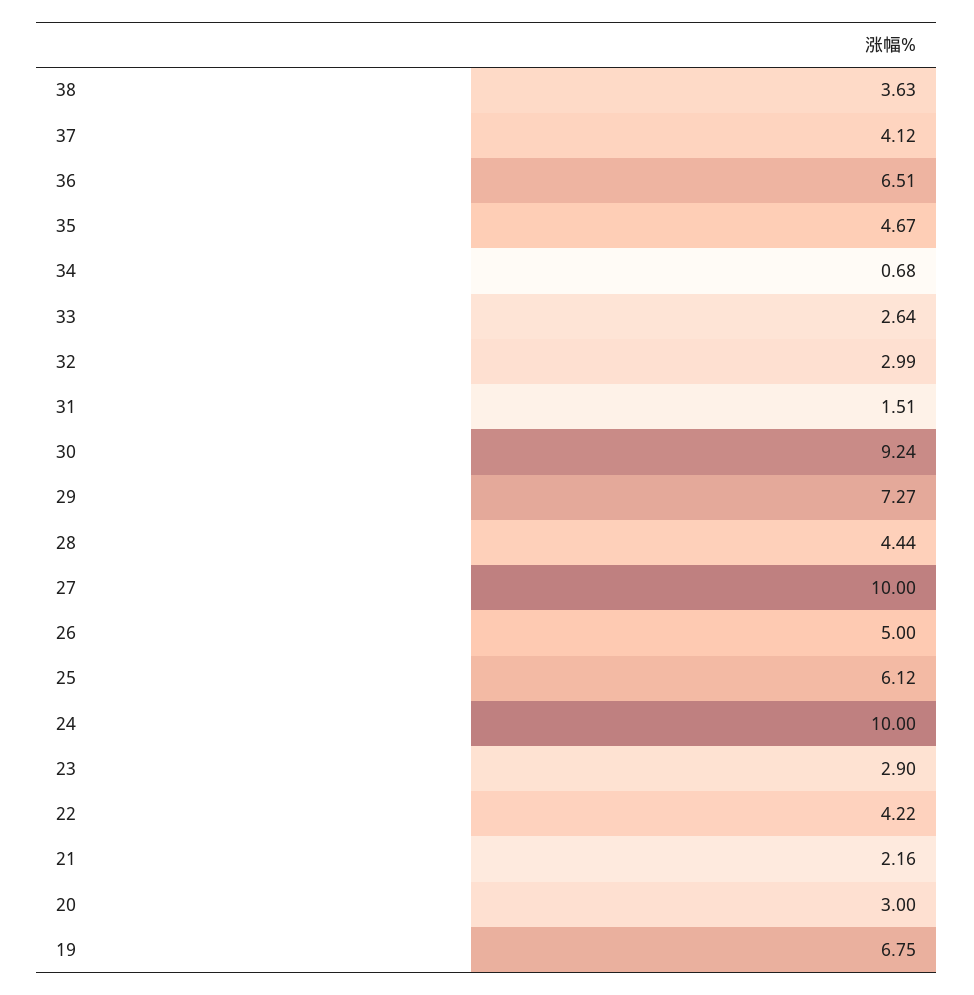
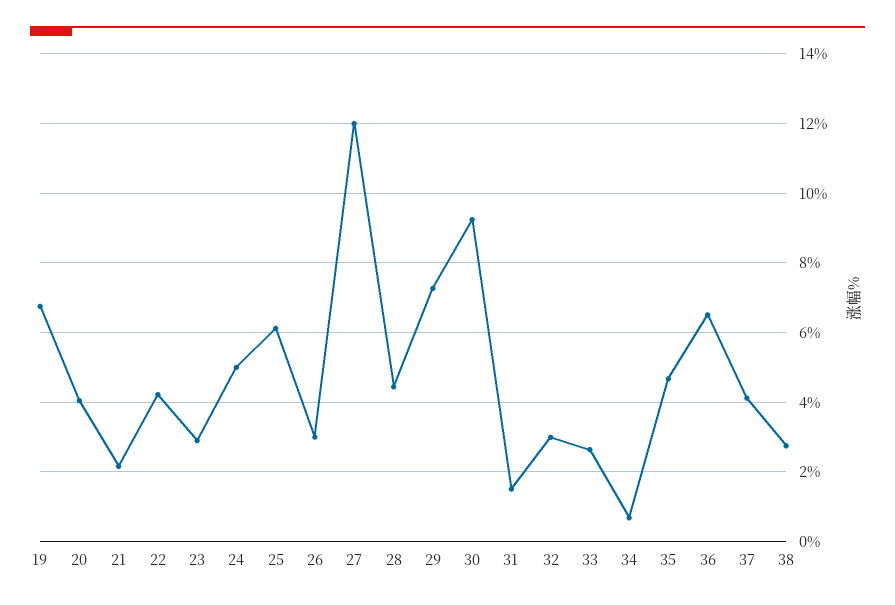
  {
-   "38": 3.63,
+   "38": 2.8,
    "37": 4.12,
    "36": 6.51,
    "35": 4.67,
    "34": 0.68,
    "33": 2.64,
    "32": 2.99,
    "31": 1.51,
    "30": 9.24,
    "29": 7.27,
    "28": 4.44,
-   "27": 10,
+   "27": 12,
-   "26": 5,
+   "26": 3,
    "25": 6.12,
-   "24": 10,
+   "24": 5,
    "23": 2.9,
    "22": 4.22,
    "21": 2.16,
-   "20": 3,
+   "20": 4,
    "19": 6.75
  }

